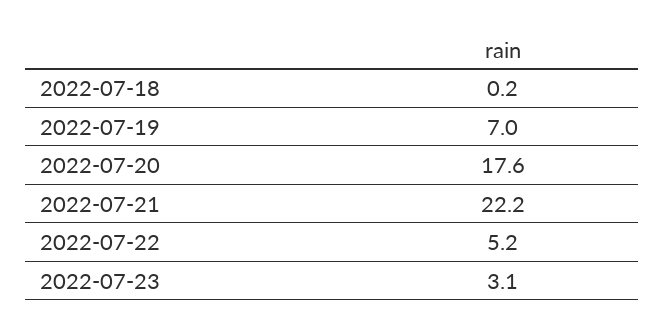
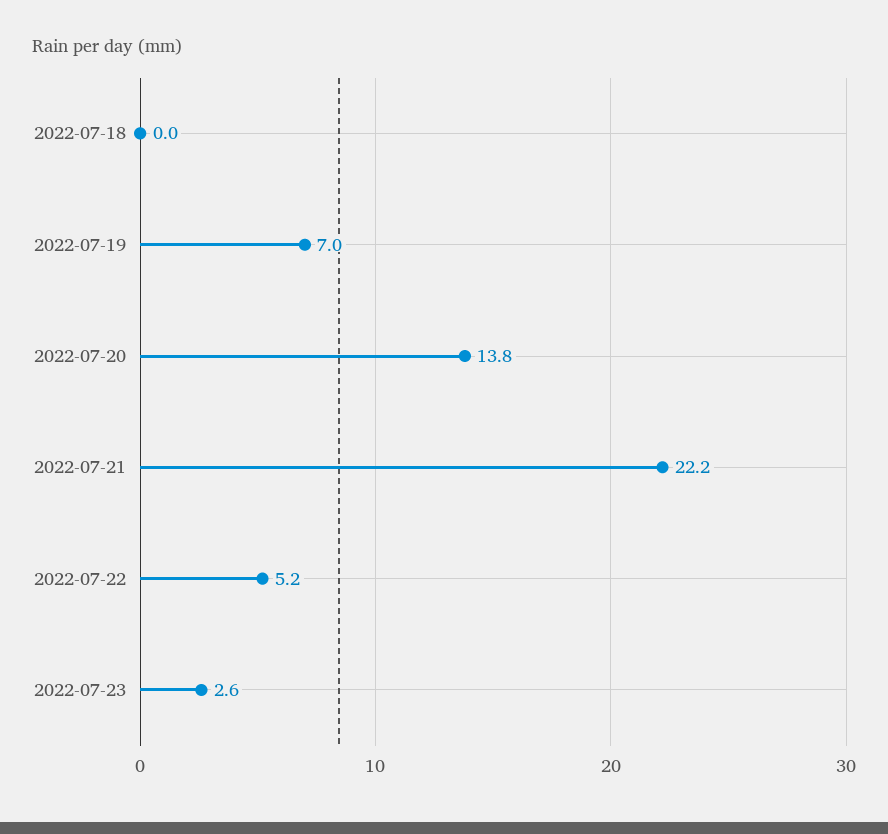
  {
-   "2022-07-18": 0.2,
+   "2022-07-18": 0,
    "2022-07-19": 7,
-   "2022-07-20": 17.6,
+   "2022-07-20": 13.8,
    "2022-07-21": 22.2,
    "2022-07-22": 5.2,
-   "2022-07-23": 3.1
+   "2022-07-23": 2.6
  }

